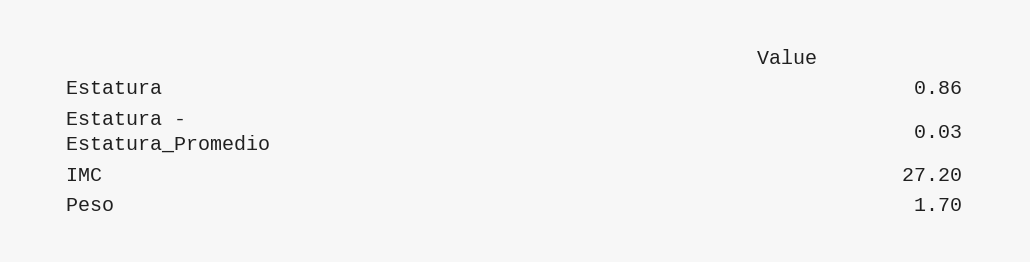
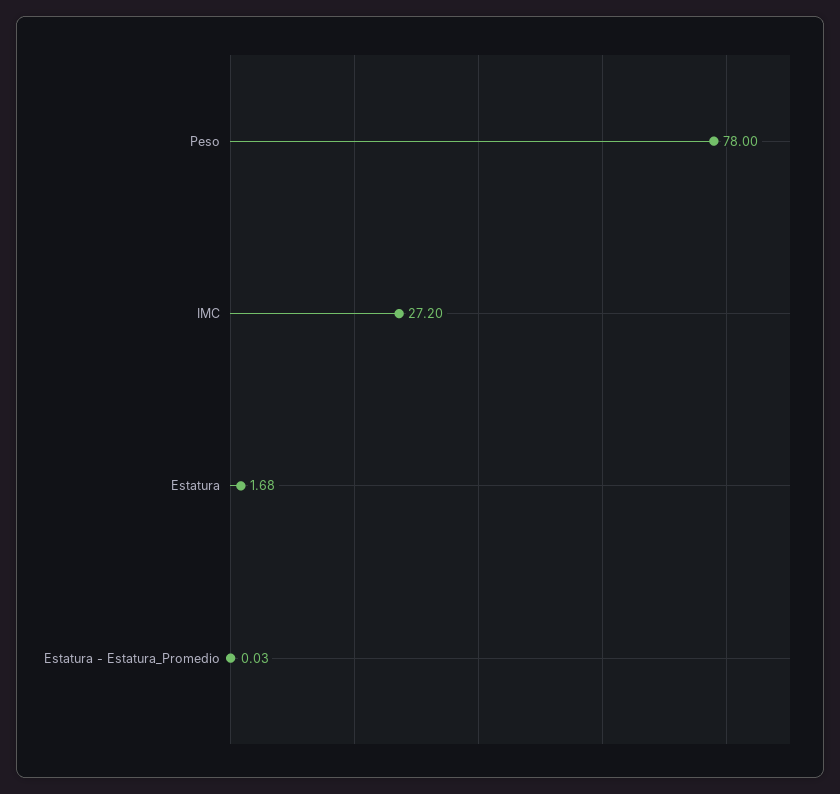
  {
-   "Estatura": 0.86,
+   "Estatura": 1.68,
    "Estatura - Estatura_Promedio": 0.03,
    "IMC": 27.2,
-   "Peso": 1.7
+   "Peso": 78
  }

